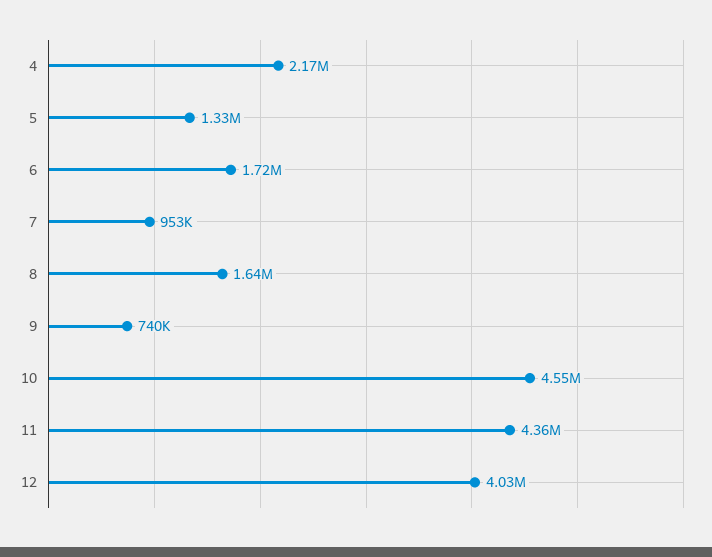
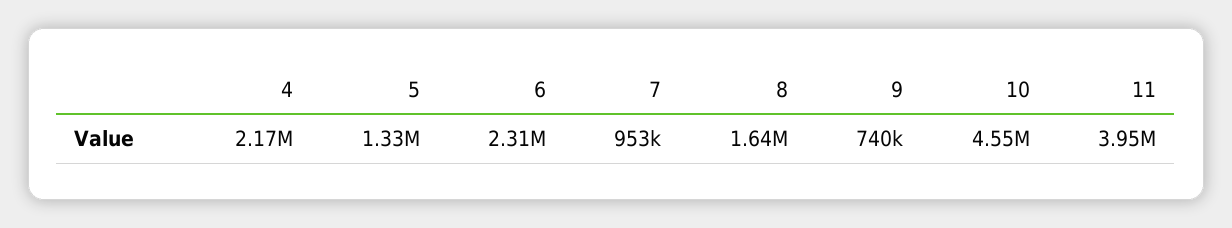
  {
    "4": 2170000,
    "5": 1330000,
-   "6": 1720000,
+   "6": 2310000,
    "7": 953000,
    "8": 1640000,
    "9": 740000,
    "10": 4550000,
-   "11": 4360000,
+   "11": 3950000
-   "12": 4030000
  }

